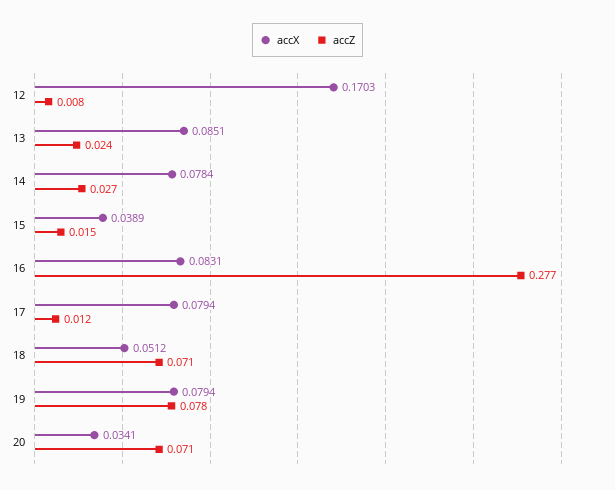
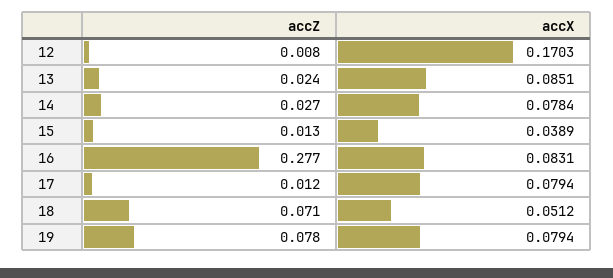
  {
    "accX": {
      "12": 0.1703,
      "13": 0.0851,
      "14": 0.0784,
      "15": 0.0389,
      "16": 0.0831,
      "17": 0.0794,
      "18": 0.0512,
-     "19": 0.0794,
+     "19": 0.0794
-     "20": 0.0341
    },
    "accZ": {
      "12": 0.008,
      "13": 0.024,
      "14": 0.027,
-     "15": 0.015,
+     "15": 0.013,
      "16": 0.277,
      "17": 0.012,
      "18": 0.071,
-     "19": 0.078,
+     "19": 0.078
-     "20": 0.071
    }
  }

